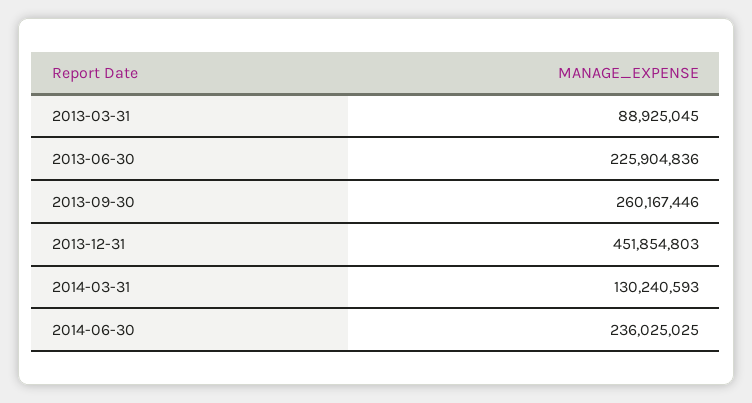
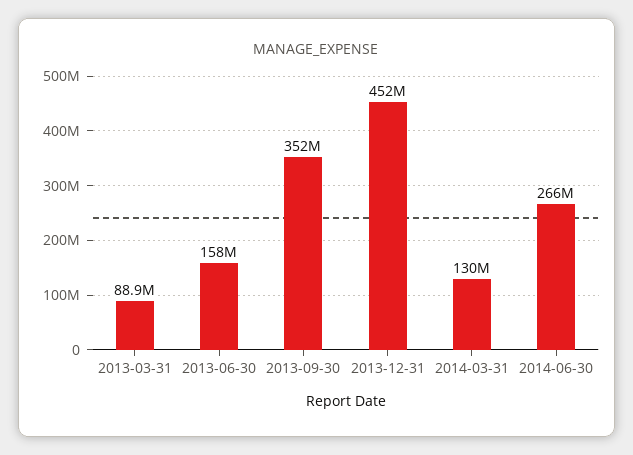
  {
    "2013-03-31": 88925045,
-   "2013-06-30": 225904836,
+   "2013-06-30": 158000000,
-   "2013-09-30": 260167446,
+   "2013-09-30": 352000000,
    "2013-12-31": 451854803,
    "2014-03-31": 130240593,
-   "2014-06-30": 236025025
+   "2014-06-30": 266000000
  }

